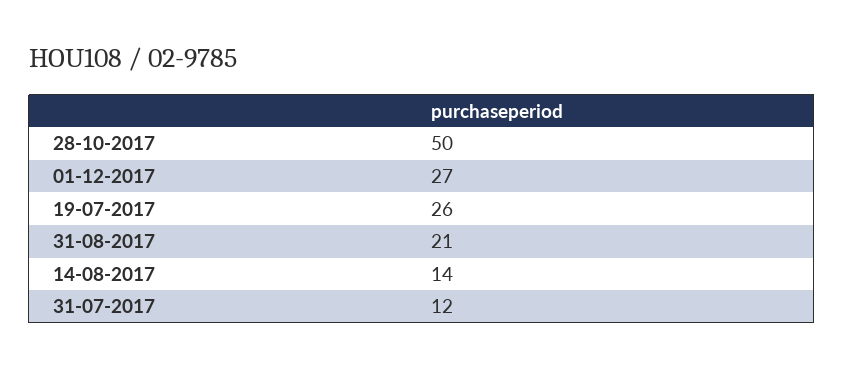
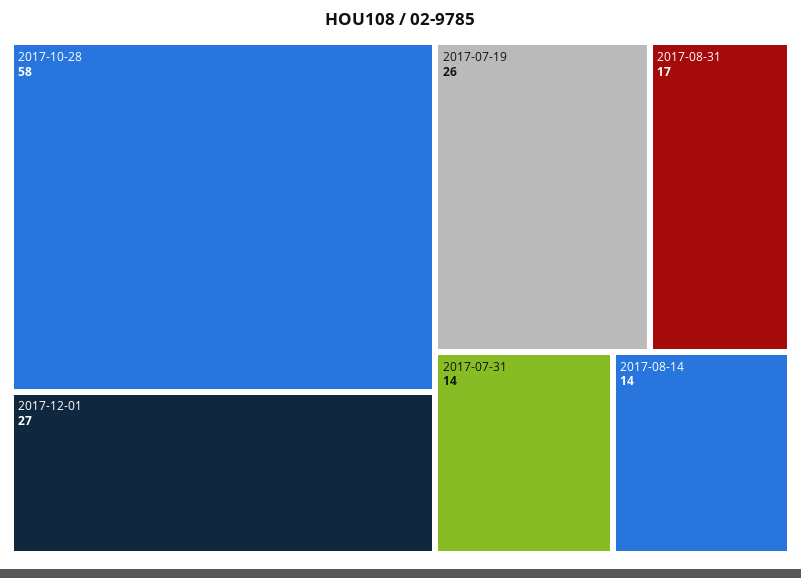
  {
-   "28-10-2017": 50,
+   "28-10-2017": 58,
    "01-12-2017": 27,
    "19-07-2017": 26,
-   "31-08-2017": 21,
+   "31-08-2017": 17,
    "14-08-2017": 14,
-   "31-07-2017": 12
+   "31-07-2017": 14
  }

